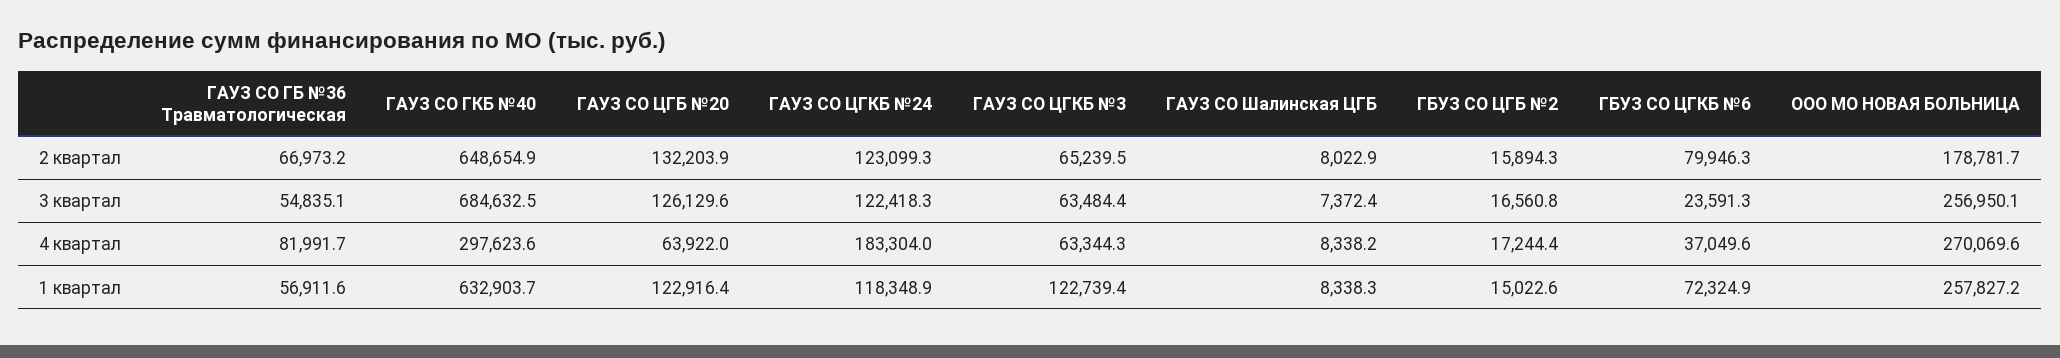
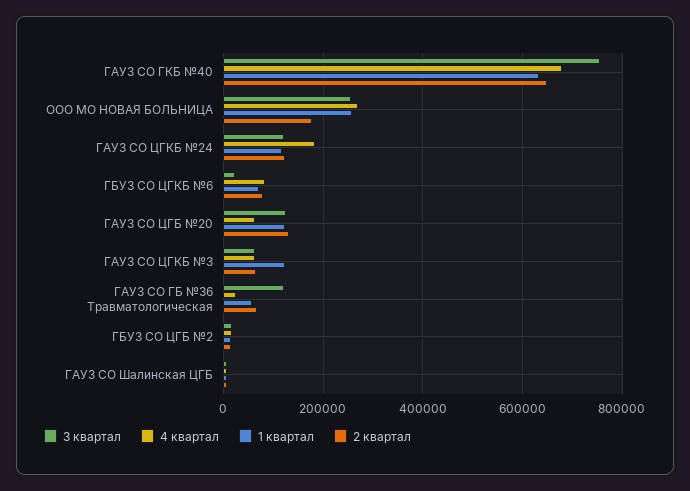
  {
    "2 квартал": {
      "ГАУЗ СО ГБ №36 Травматологическая": 66973.2,
      "ГАУЗ СО ГКБ №40": 648654.9,
      "ГАУЗ СО ЦГБ №20": 132203.9,
      "ГАУЗ СО ЦГКБ №24": 123099.3,
      "ГАУЗ СО ЦГКБ №3": 65239.5,
      "ГАУЗ СО Шалинская ЦГБ": 8022.9,
      "ГБУЗ СО ЦГБ №2": 15894.3,
      "ГБУЗ СО ЦГКБ №6": 79946.3,
      "ООО МО НОВАЯ БОЛЬНИЦА": 178781.7
    },
    "3 квартал": {
-     "ГАУЗ СО ГБ №36 Травматологическая": 54835.1,
+     "ГАУЗ СО ГБ №36 Травматологическая": 120000,
-     "ГАУЗ СО ГКБ №40": 684632.5,
+     "ГАУЗ СО ГКБ №40": 760000,
      "ГАУЗ СО ЦГБ №20": 126129.6,
      "ГАУЗ СО ЦГКБ №24": 122418.3,
      "ГАУЗ СО ЦГКБ №3": 63484.4,
      "ГАУЗ СО Шалинская ЦГБ": 7372.4,
      "ГБУЗ СО ЦГБ №2": 16560.8,
      "ГБУЗ СО ЦГКБ №6": 23591.3,
      "ООО МО НОВАЯ БОЛЬНИЦА": 256950.1
    },
    "4 квартал": {
-     "ГАУЗ СО ГБ №36 Травматологическая": 81991.7,
+     "ГАУЗ СО ГБ №36 Травматологическая": 20000,
-     "ГАУЗ СО ГКБ №40": 297623.6,
+     "ГАУЗ СО ГКБ №40": 680000,
      "ГАУЗ СО ЦГБ №20": 63922,
      "ГАУЗ СО ЦГКБ №24": 183304,
      "ГАУЗ СО ЦГКБ №3": 63344.3,
      "ГАУЗ СО Шалинская ЦГБ": 8338.2,
      "ГБУЗ СО ЦГБ №2": 17244.4,
-     "ГБУЗ СО ЦГКБ №6": 37049.6,
+     "ГБУЗ СО ЦГКБ №6": 80000,
      "ООО МО НОВАЯ БОЛЬНИЦА": 270069.6
    },
    "1 квартал": {
      "ГАУЗ СО ГБ №36 Травматологическая": 56911.6,
      "ГАУЗ СО ГКБ №40": 632903.7,
      "ГАУЗ СО ЦГБ №20": 122916.4,
      "ГАУЗ СО ЦГКБ №24": 118348.9,
      "ГАУЗ СО ЦГКБ №3": 122739.4,
      "ГАУЗ СО Шалинская ЦГБ": 8338.3,
      "ГБУЗ СО ЦГБ №2": 15022.6,
      "ГБУЗ СО ЦГКБ №6": 72324.9,
      "ООО МО НОВАЯ БОЛЬНИЦА": 257827.2
    }
  }

